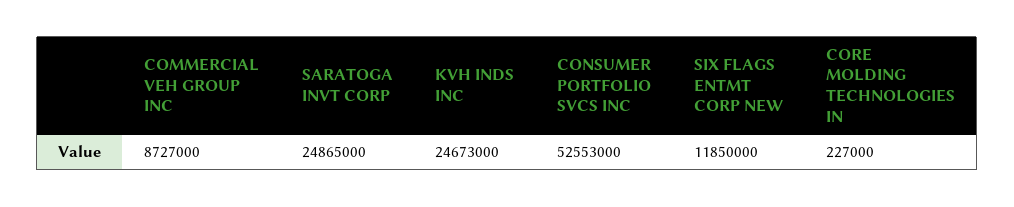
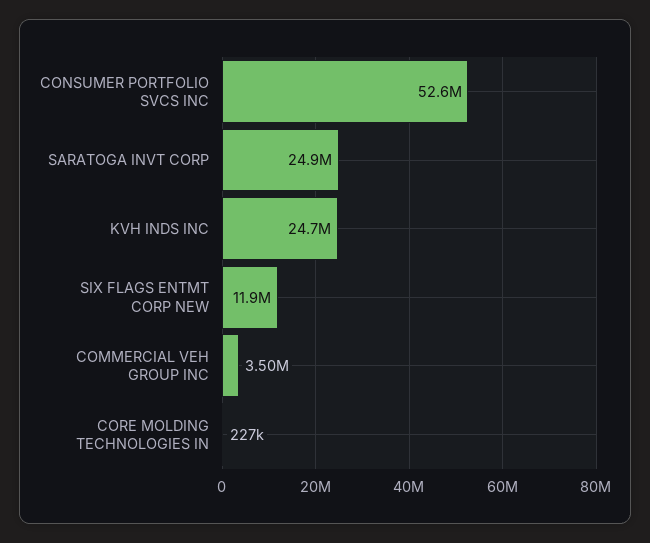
  {
-   "COMMERCIAL VEH GROUP INC": 8727000,
+   "COMMERCIAL VEH GROUP INC": 3500000,
    "SARATOGA INVT CORP": 24865000,
    "KVH INDS INC": 24673000,
    "CONSUMER PORTFOLIO SVCS INC": 52553000,
    "SIX FLAGS ENTMT CORP NEW": 11850000,
    "CORE MOLDING TECHNOLOGIES IN": 227000
  }

